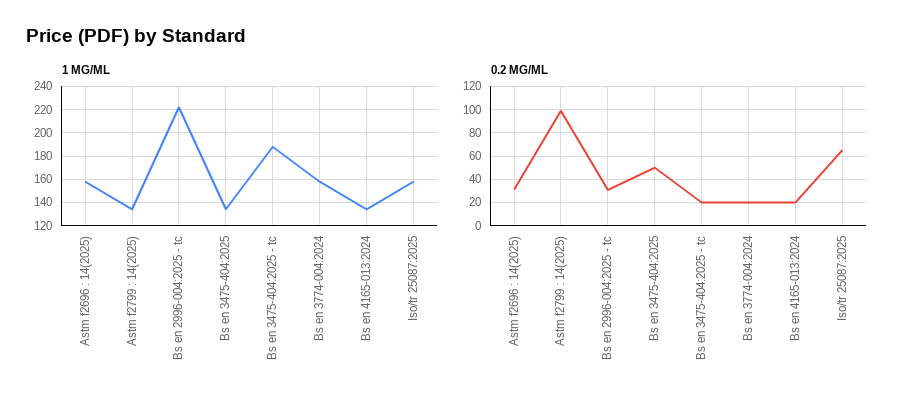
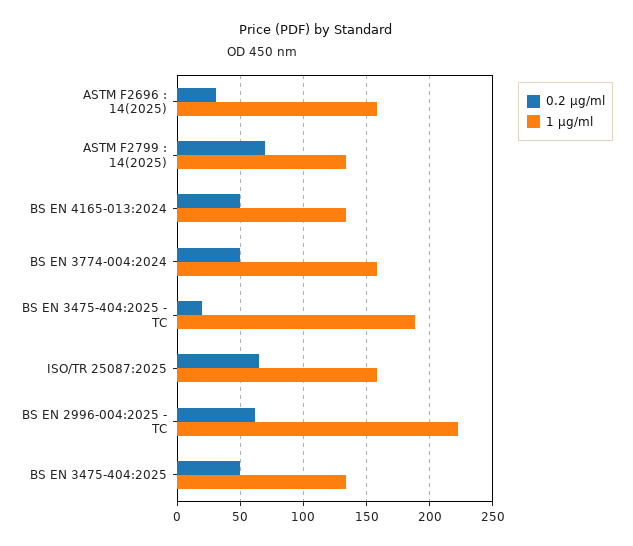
  {
    "1 ΜG/ML": {
      "Astm f2696 : 14(2025)": 160,
      "Astm f2799 : 14(2025)": 135,
      "Bs en 2996-004:2025 - tc": 220,
      "Bs en 3475-404:2025": 135,
      "Bs en 3475-404:2025 - tc": 190,
      "Bs en 3774-004:2024": 160,
      "Bs en 4165-013:2024": 135,
      "Iso/tr 25087:2025": 160
    },
    "0.2 ΜG/ML": {
      "Astm f2696 : 14(2025)": 30,
-     "Astm f2799 : 14(2025)": 100,
+     "Astm f2799 : 14(2025)": 70,
-     "Bs en 2996-004:2025 - tc": 30,
+     "Bs en 2996-004:2025 - tc": 60,
      "Bs en 3475-404:2025": 50,
      "Bs en 3475-404:2025 - tc": 20,
-     "Bs en 3774-004:2024": 20,
+     "Bs en 3774-004:2024": 50,
-     "Bs en 4165-013:2024": 20,
+     "Bs en 4165-013:2024": 50,
      "Iso/tr 25087:2025": 65
    }
  }

